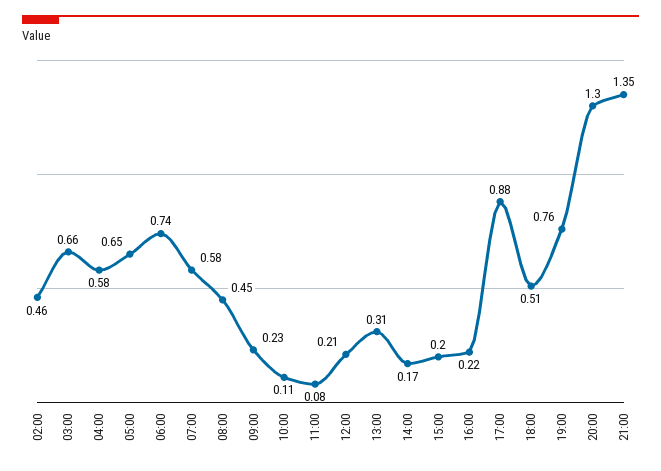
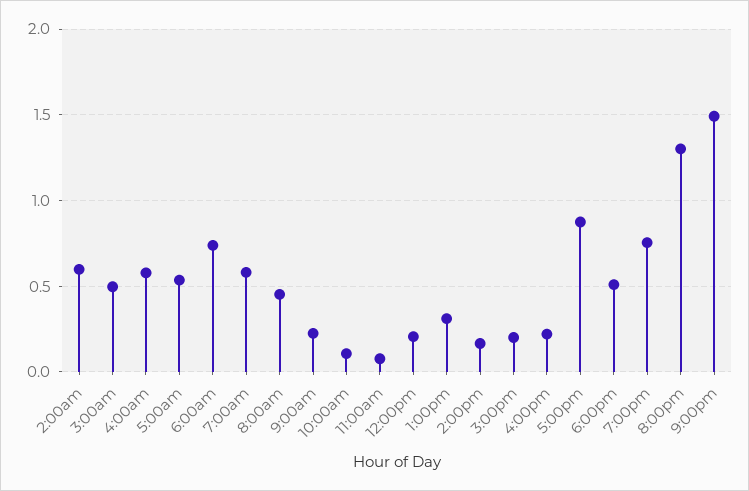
  {
-   "02:00": 0.46,
+   "02:00": 0.6,
-   "03:00": 0.66,
+   "03:00": 0.5,
    "04:00": 0.58,
-   "05:00": 0.65,
+   "05:00": 0.55,
    "06:00": 0.74,
    "07:00": 0.58,
    "08:00": 0.45,
    "09:00": 0.23,
    "10:00": 0.11,
    "11:00": 0.08,
    "12:00": 0.21,
    "13:00": 0.31,
    "14:00": 0.17,
    "15:00": 0.2,
    "16:00": 0.22,
    "17:00": 0.88,
    "18:00": 0.51,
    "19:00": 0.76,
    "20:00": 1.3,
-   "21:00": 1.35
+   "21:00": 1.5
  }

